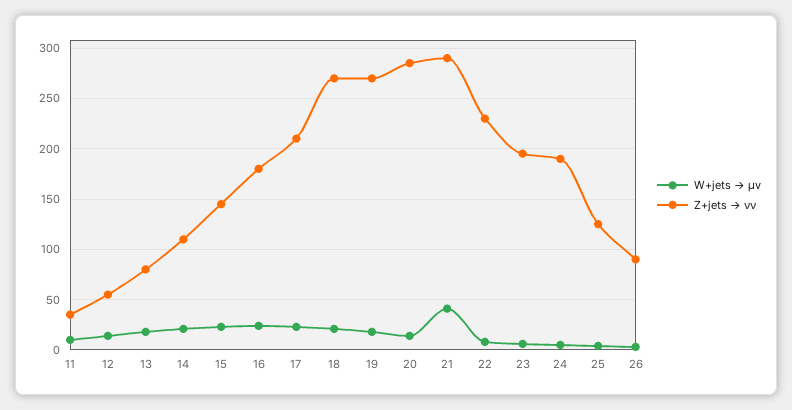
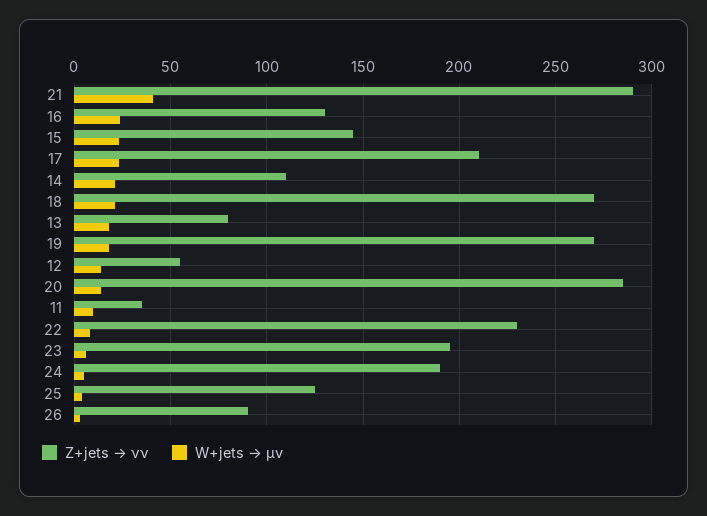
  {
    "W+jets → μv": {
      "11": 10,
      "12": 15,
      "13": 20,
      "14": 20,
      "15": 25,
      "16": 25,
      "17": 25,
      "18": 20,
      "19": 20,
      "20": 15,
      "21": 40,
      "22": 10,
      "23": 5,
      "24": 5,
      "25": 5,
      "26": 5
    },
    "Z+jets → νν": {
      "11": 35,
      "12": 55,
      "13": 80,
      "14": 110,
      "15": 145,
-     "16": 180,
+     "16": 130,
      "17": 210,
      "18": 270,
      "19": 270,
      "20": 285,
      "21": 290,
      "22": 230,
      "23": 195,
      "24": 190,
      "25": 125,
      "26": 90
    }
  }

